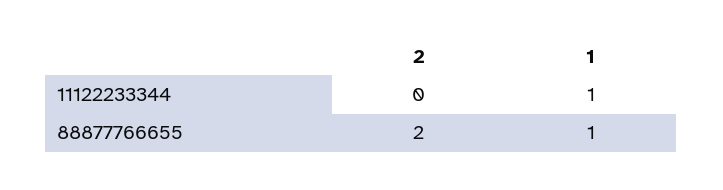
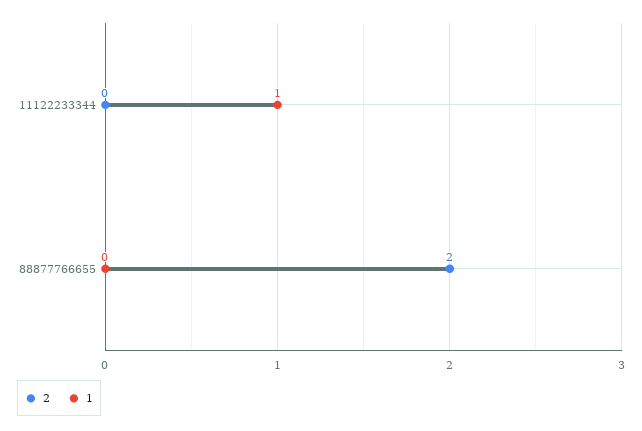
  {
    "2": {
      "11122233344": 0,
      "88877766655": 2
    },
    "1": {
      "11122233344": 1,
-     "88877766655": 1
+     "88877766655": 0
    }
  }

